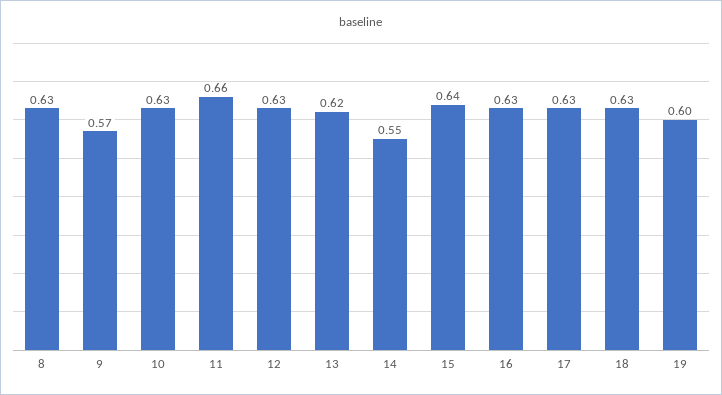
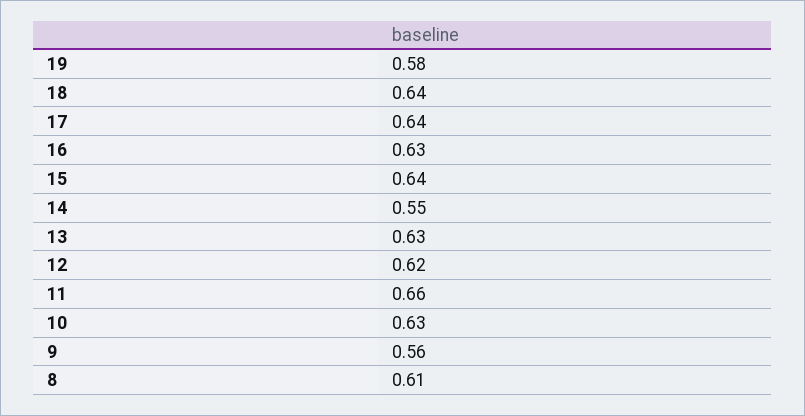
  {
-   "8": 0.63,
+   "8": 0.61,
-   "9": 0.57,
+   "9": 0.56,
    "10": 0.63,
    "11": 0.66,
-   "12": 0.63,
+   "12": 0.62,
-   "13": 0.62,
+   "13": 0.63,
    "14": 0.55,
    "15": 0.64,
    "16": 0.63,
-   "17": 0.63,
+   "17": 0.64,
-   "18": 0.63,
+   "18": 0.64,
-   "19": 0.6
+   "19": 0.58
  }

